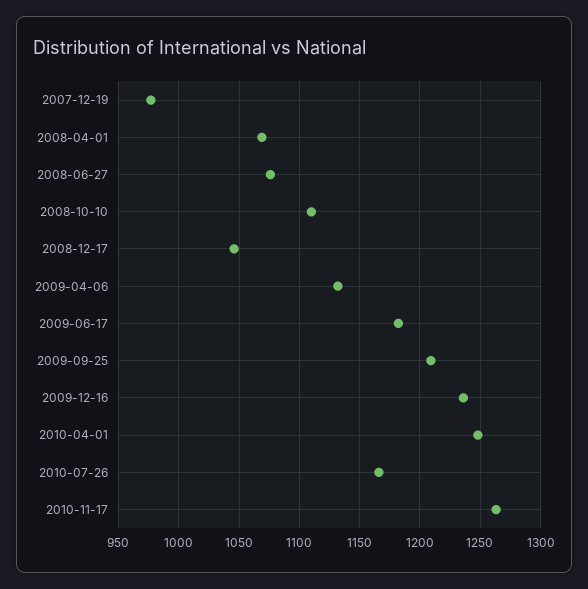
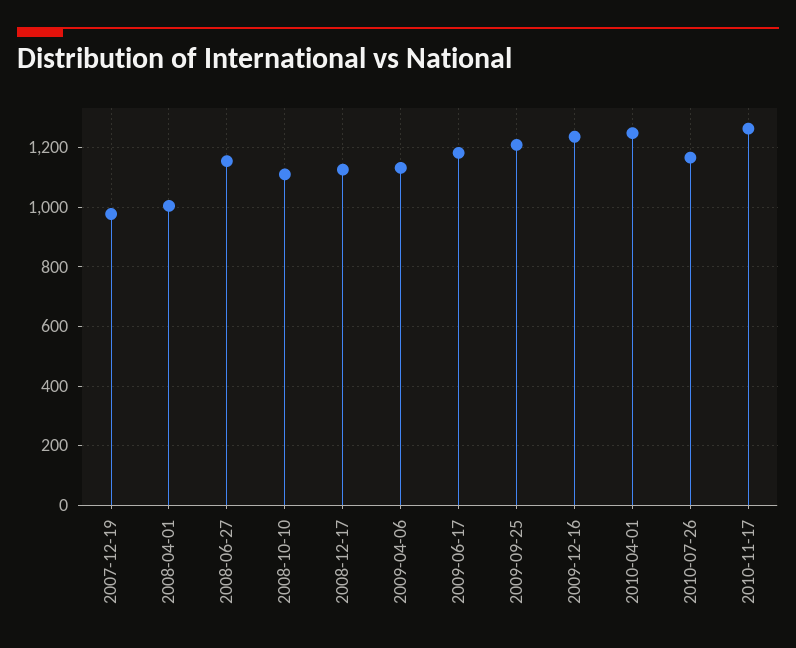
  {
    "2007-12-19": 975,
-   "2008-04-01": 1070,
+   "2008-04-01": 1000,
-   "2008-06-27": 1075,
+   "2008-06-27": 1150,
    "2008-10-10": 1110,
-   "2008-12-17": 1045,
+   "2008-12-17": 1125,
    "2009-04-06": 1130,
    "2009-06-17": 1180,
    "2009-09-25": 1210,
    "2009-12-16": 1235,
    "2010-04-01": 1250,
    "2010-07-26": 1165,
    "2010-11-17": 1265
  }

